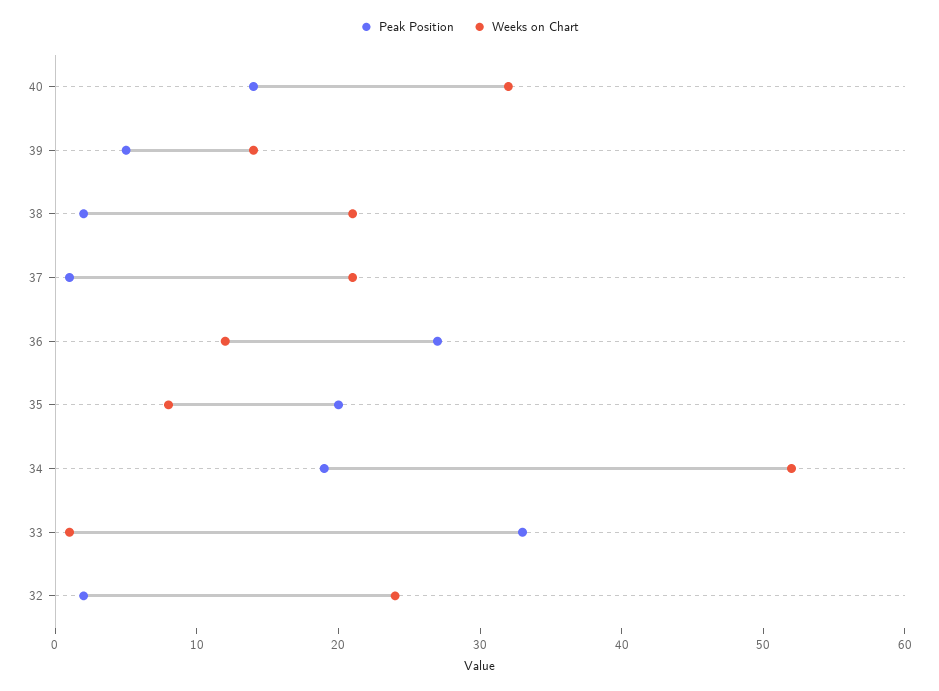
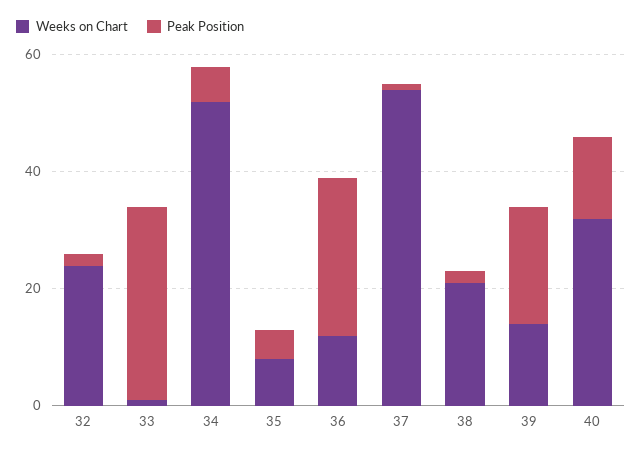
  {
    "Peak Position": {
      "40": 14,
-     "39": 5,
+     "39": 20,
      "38": 2,
      "37": 1,
      "36": 27,
-     "35": 20,
+     "35": 5,
-     "34": 19,
+     "34": 5,
      "33": 33,
      "32": 2
    },
    "Weeks on Chart": {
      "40": 32,
      "39": 14,
      "38": 21,
-     "37": 21,
+     "37": 55,
      "36": 12,
      "35": 8,
      "34": 52,
      "33": 1,
      "32": 24
    }
  }

